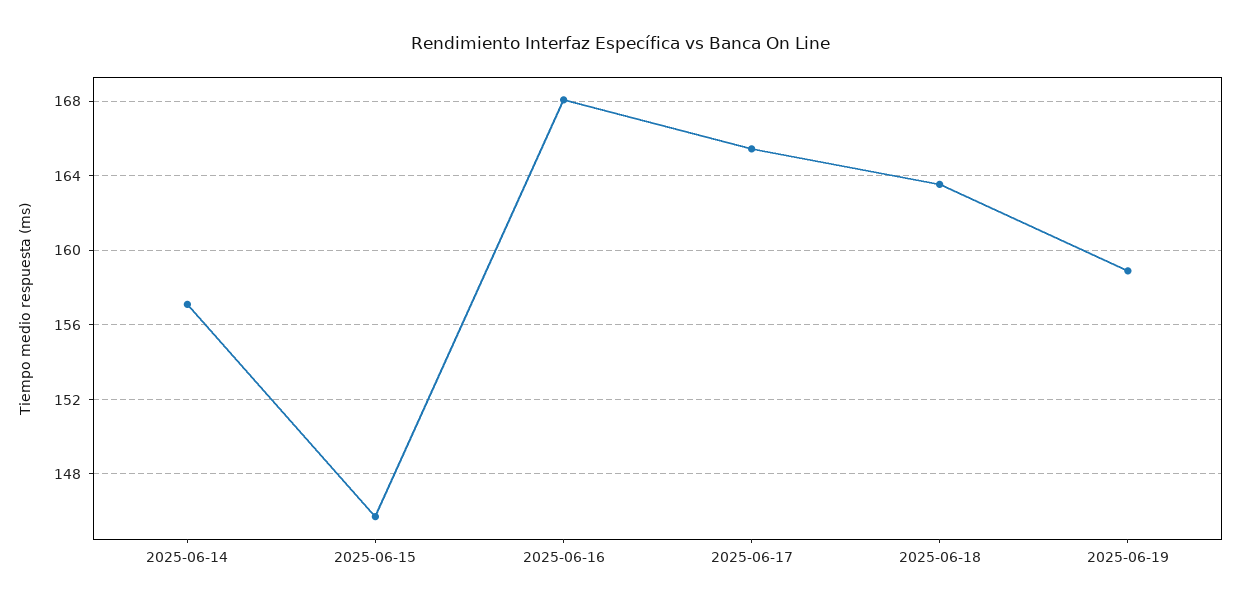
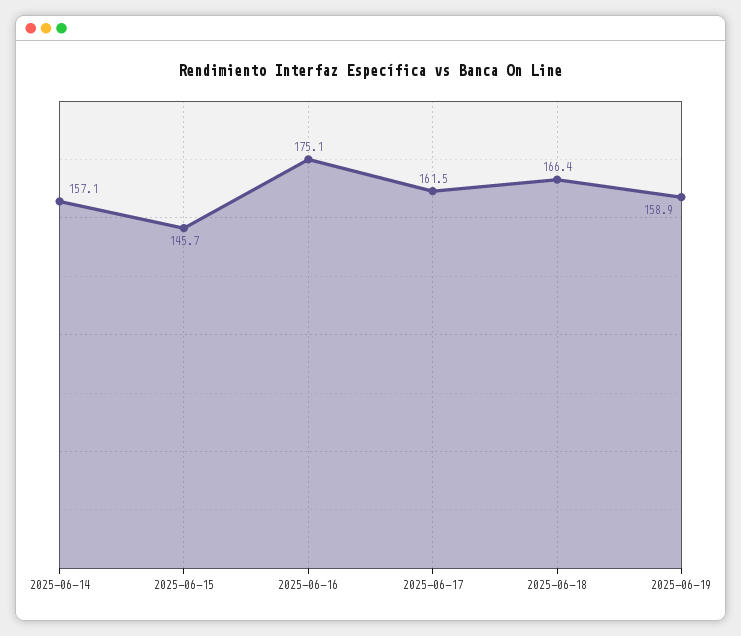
  {
    "2025-06-14": 157.1,
    "2025-06-15": 145.7,
-   "2025-06-16": 168,
+   "2025-06-16": 175.1,
-   "2025-06-17": 165.5,
+   "2025-06-17": 161.5,
-   "2025-06-18": 163.5,
+   "2025-06-18": 166.4,
    "2025-06-19": 158.9
  }

